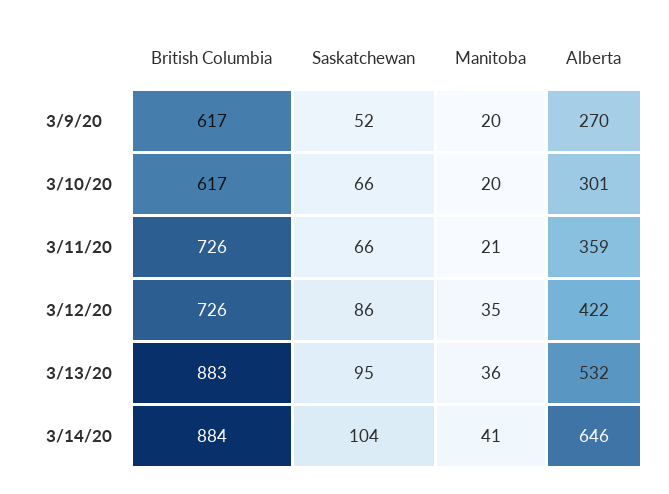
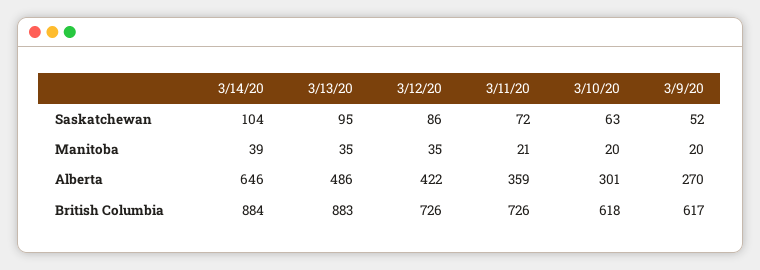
  {
    "British Columbia": {
      "3/9/20": 617,
-     "3/10/20": 617,
+     "3/10/20": 618,
      "3/11/20": 726,
      "3/12/20": 726,
      "3/13/20": 883,
      "3/14/20": 884
    },
    "Saskatchewan": {
      "3/9/20": 52,
-     "3/10/20": 66,
+     "3/10/20": 63,
-     "3/11/20": 66,
+     "3/11/20": 72,
      "3/12/20": 86,
      "3/13/20": 95,
      "3/14/20": 104
    },
    "Manitoba": {
      "3/9/20": 20,
      "3/10/20": 20,
      "3/11/20": 21,
      "3/12/20": 35,
-     "3/13/20": 36,
+     "3/13/20": 35,
-     "3/14/20": 41
+     "3/14/20": 39
    },
    "Alberta": {
      "3/9/20": 270,
      "3/10/20": 301,
      "3/11/20": 359,
      "3/12/20": 422,
-     "3/13/20": 532,
+     "3/13/20": 486,
      "3/14/20": 646
    }
  }

